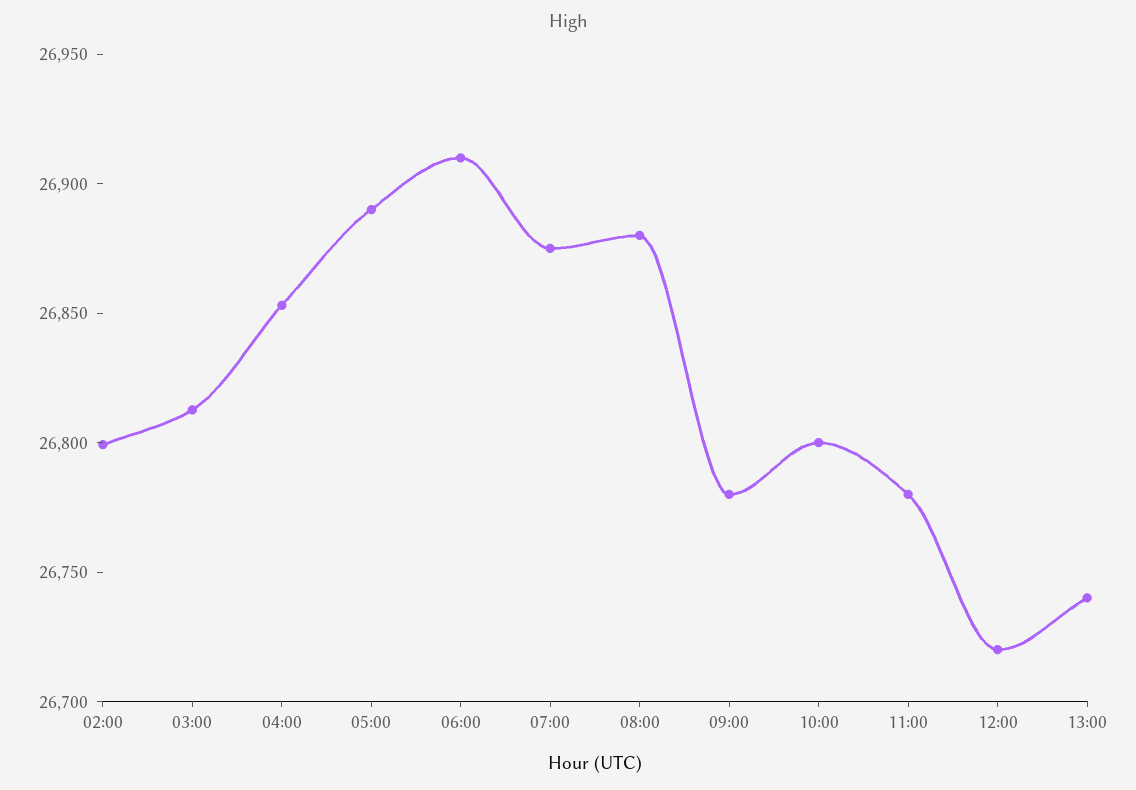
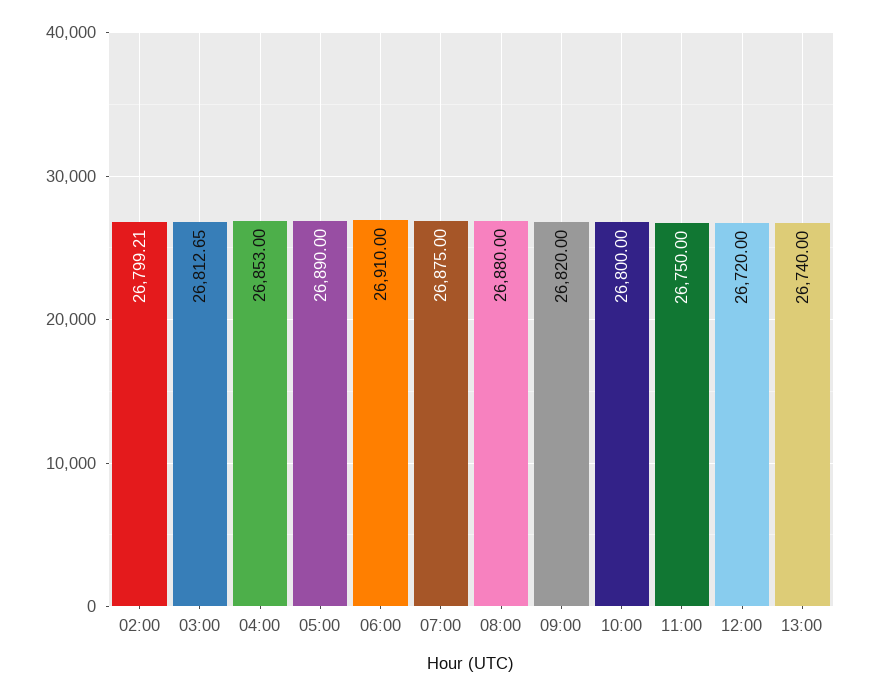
  {
    "02:00": 26799.21,
    "03:00": 26812.65,
    "04:00": 26853,
    "05:00": 26890,
    "06:00": 26910,
    "07:00": 26875,
    "08:00": 26880,
-   "09:00": 26780,
+   "09:00": 26820,
    "10:00": 26800,
-   "11:00": 26780,
+   "11:00": 26750,
    "12:00": 26720,
    "13:00": 26740
  }

